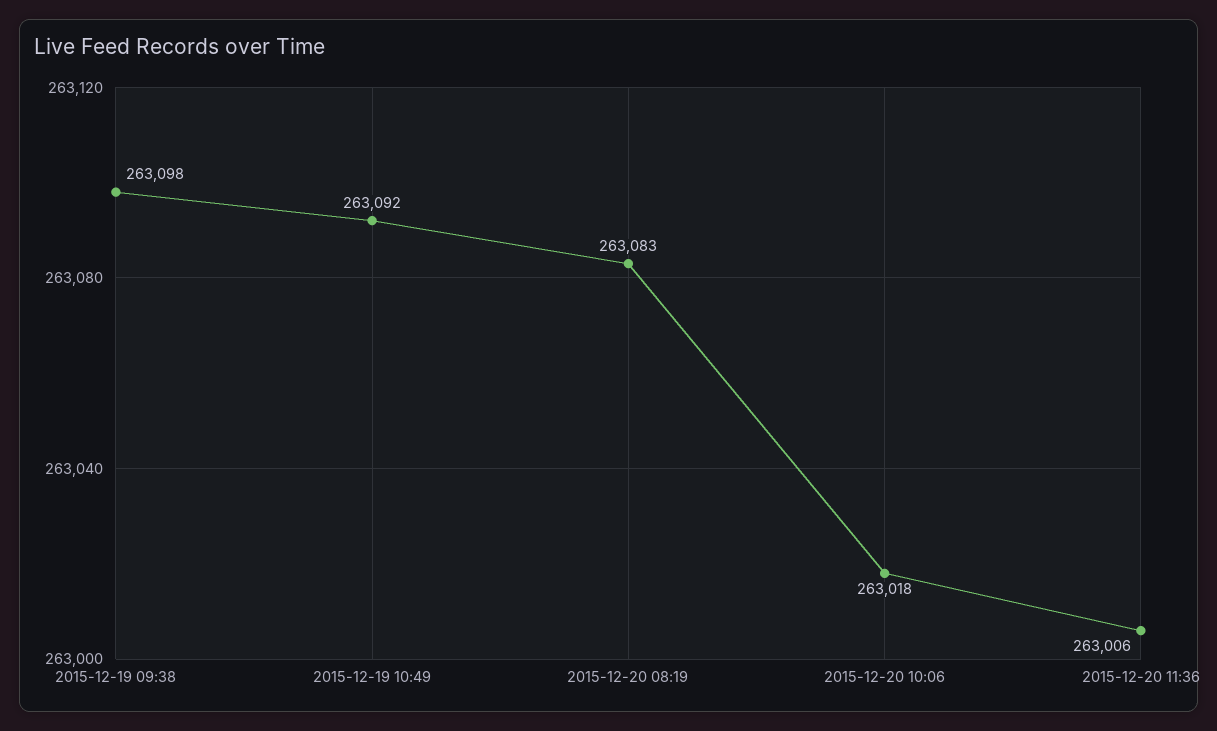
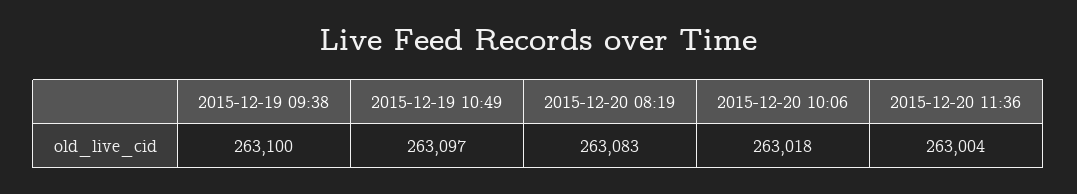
  {
-   "2015-12-19 09:38": 263098,
+   "2015-12-19 09:38": 263100,
-   "2015-12-19 10:49": 263092,
+   "2015-12-19 10:49": 263097,
    "2015-12-20 08:19": 263083,
    "2015-12-20 10:06": 263018,
-   "2015-12-20 11:36": 263006
+   "2015-12-20 11:36": 263004
  }

